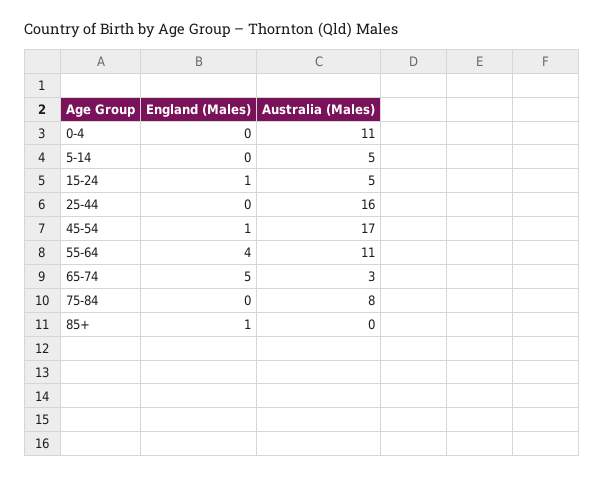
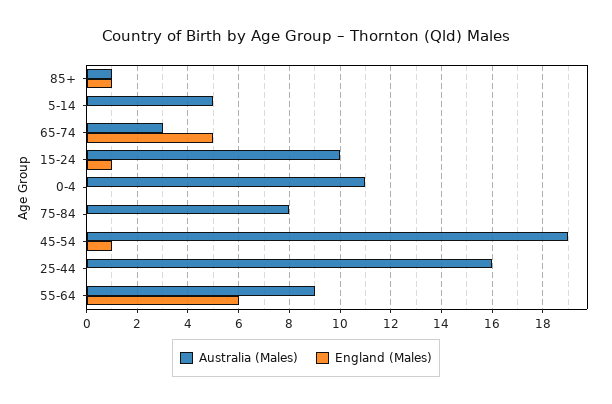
  {
    "England (Males)": {
      "0-4": 0,
      "5-14": 0,
      "15-24": 1,
      "25-44": 0,
      "45-54": 1,
-     "55-64": 4,
+     "55-64": 6,
      "65-74": 5,
      "75-84": 0,
      "85+": 1
    },
    "Australia (Males)": {
      "0-4": 11,
      "5-14": 5,
-     "15-24": 5,
+     "15-24": 10,
      "25-44": 16,
-     "45-54": 17,
+     "45-54": 19,
-     "55-64": 11,
+     "55-64": 9,
      "65-74": 3,
      "75-84": 8,
-     "85+": 0
+     "85+": 1
    }
  }

